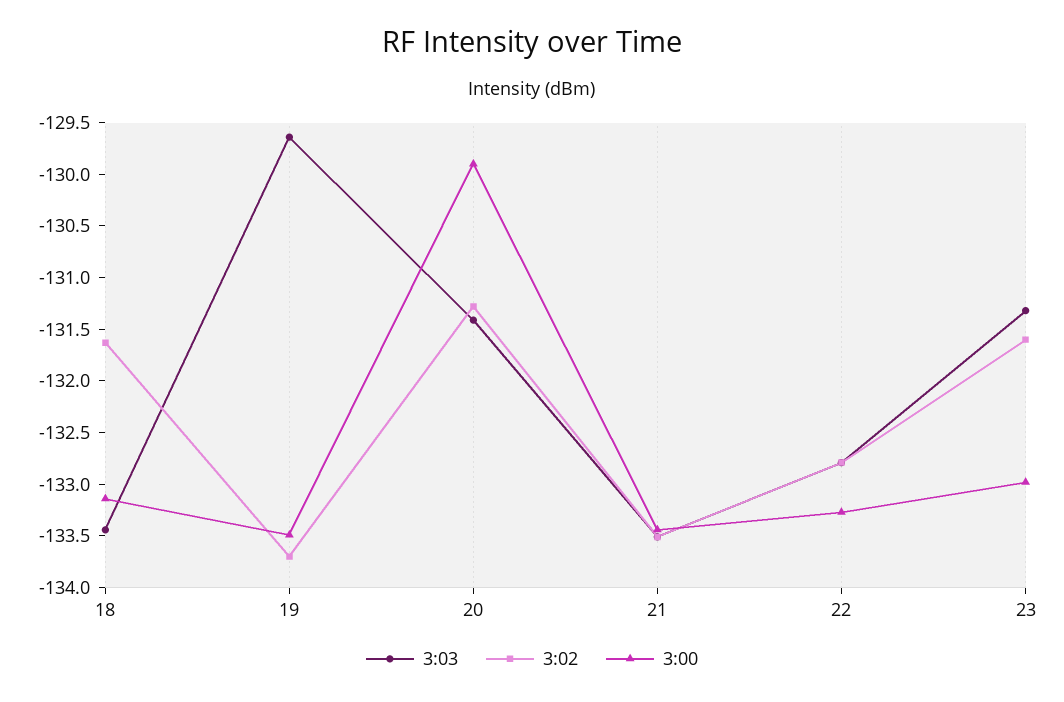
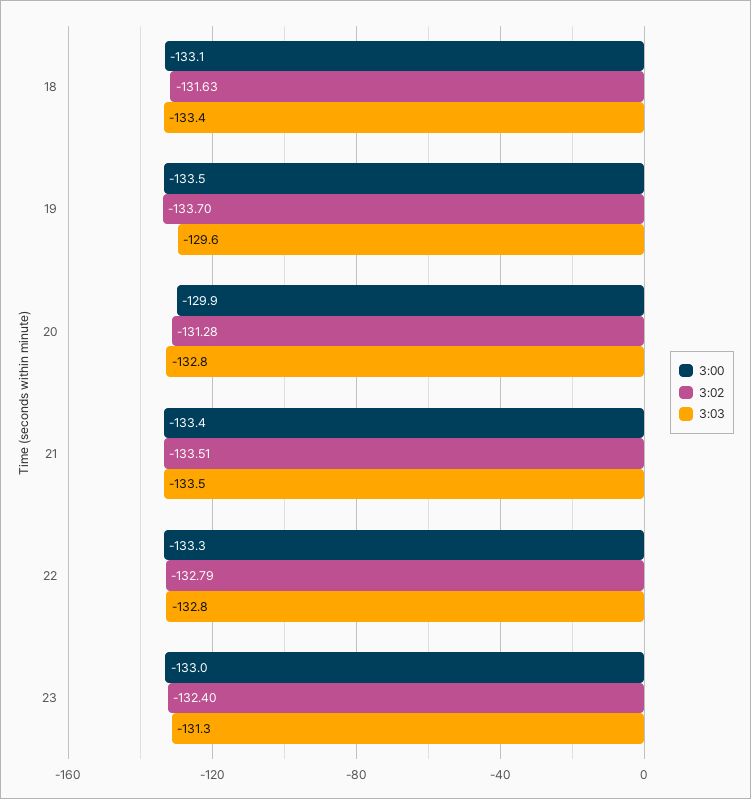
  {
    "3:03": {
      "18": -133.4,
      "19": -129.6,
-     "20": -131.4,
+     "20": -132.8,
      "21": -133.5,
      "22": -132.8,
      "23": -131.3
    },
    "3:02": {
      "18": -131.63,
      "19": -133.7,
      "20": -131.28,
      "21": -133.51,
      "22": -132.79,
-     "23": -131.6
+     "23": -132.4
    },
    "3:00": {
      "18": -133.1,
      "19": -133.5,
      "20": -129.9,
      "21": -133.4,
      "22": -133.3,
      "23": -133
    }
  }

